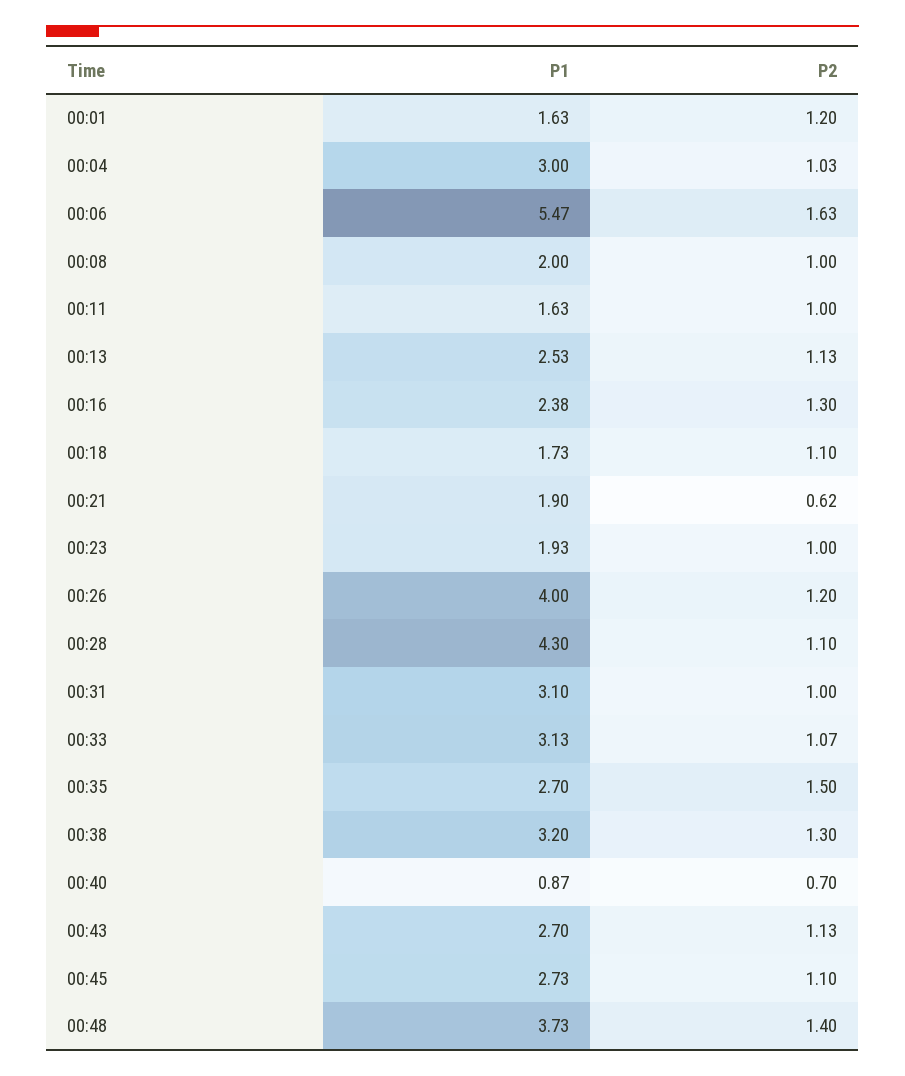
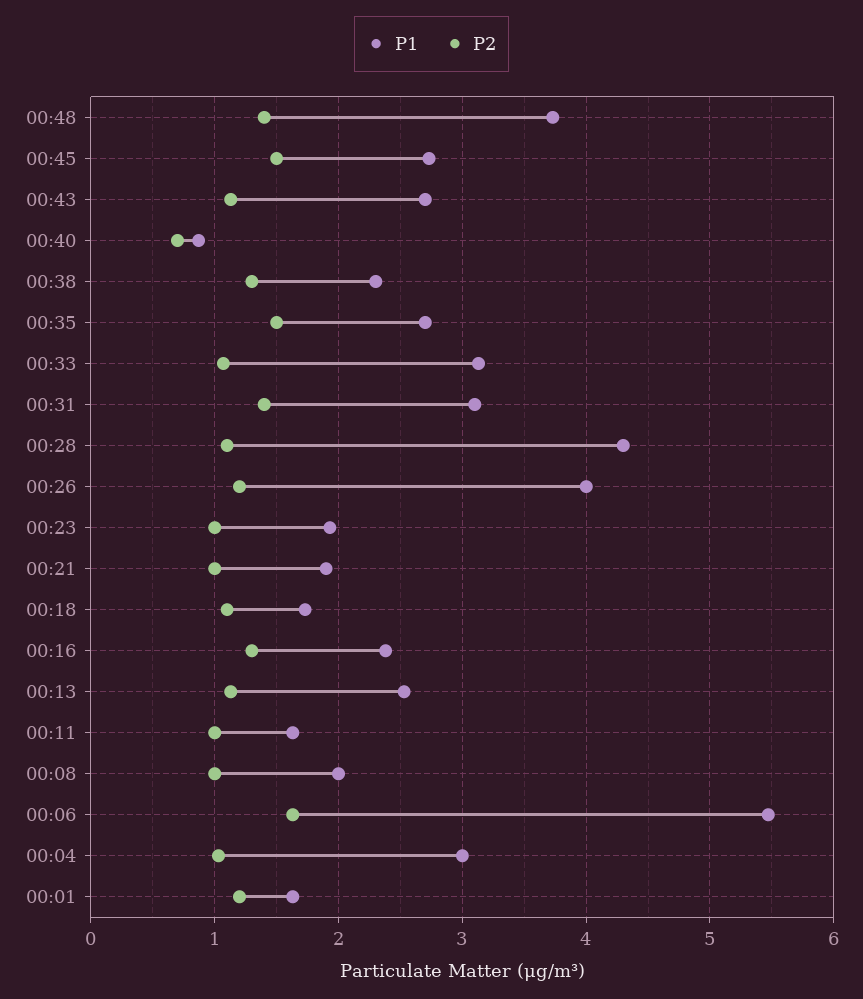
  {
    "P1": {
      "00:01": 1.63,
      "00:04": 3,
      "00:06": 5.47,
      "00:08": 2,
      "00:11": 1.63,
      "00:13": 2.53,
      "00:16": 2.38,
      "00:18": 1.73,
      "00:21": 1.9,
      "00:23": 1.93,
      "00:26": 4,
      "00:28": 4.3,
      "00:31": 3.1,
      "00:33": 3.13,
      "00:35": 2.7,
-     "00:38": 3.2,
+     "00:38": 2.3,
      "00:40": 0.87,
      "00:43": 2.7,
      "00:45": 2.73,
      "00:48": 3.73
    },
    "P2": {
      "00:01": 1.2,
      "00:04": 1.03,
      "00:06": 1.63,
      "00:08": 1,
      "00:11": 1,
      "00:13": 1.13,
      "00:16": 1.3,
      "00:18": 1.1,
-     "00:21": 0.62,
+     "00:21": 1,
      "00:23": 1,
      "00:26": 1.2,
      "00:28": 1.1,
-     "00:31": 1,
+     "00:31": 1.4,
      "00:33": 1.07,
      "00:35": 1.5,
      "00:38": 1.3,
      "00:40": 0.7,
      "00:43": 1.13,
-     "00:45": 1.1,
+     "00:45": 1.5,
      "00:48": 1.4
    }
  }

